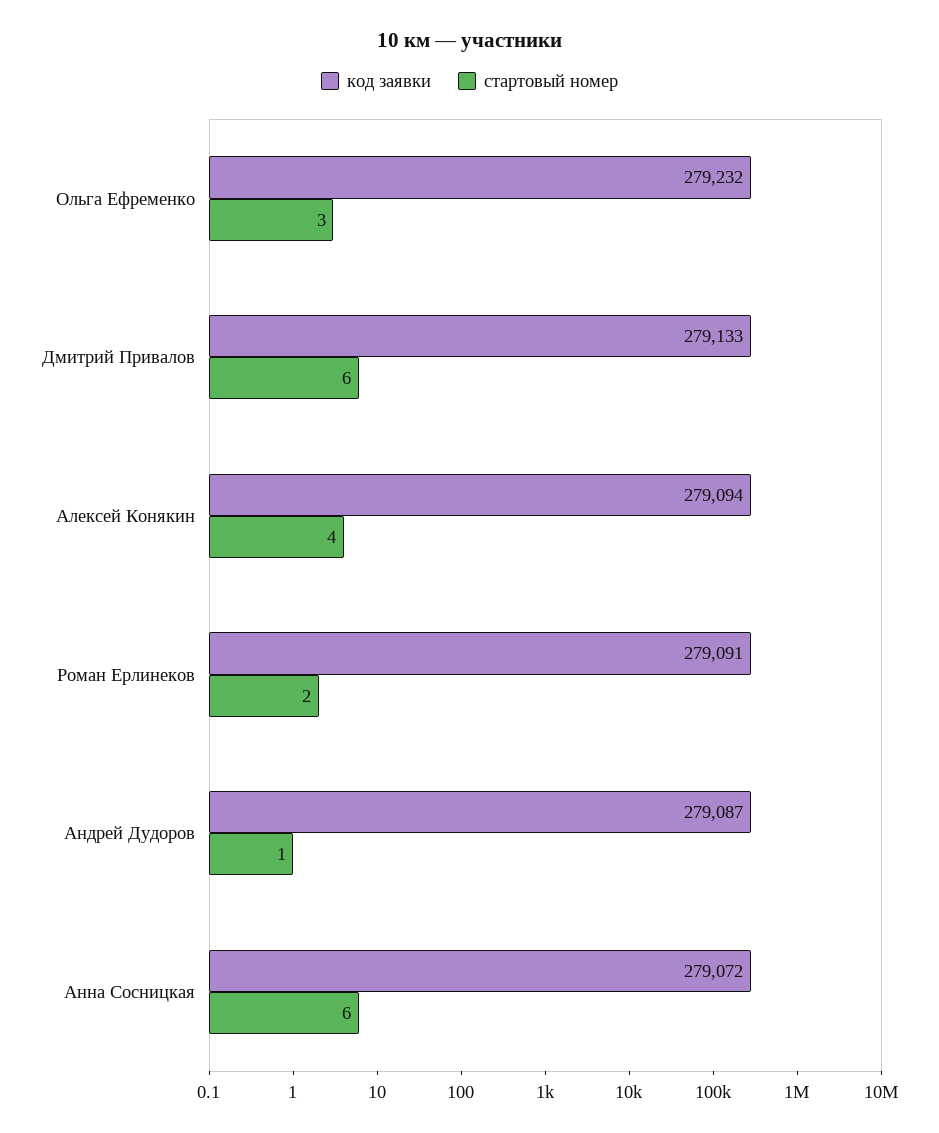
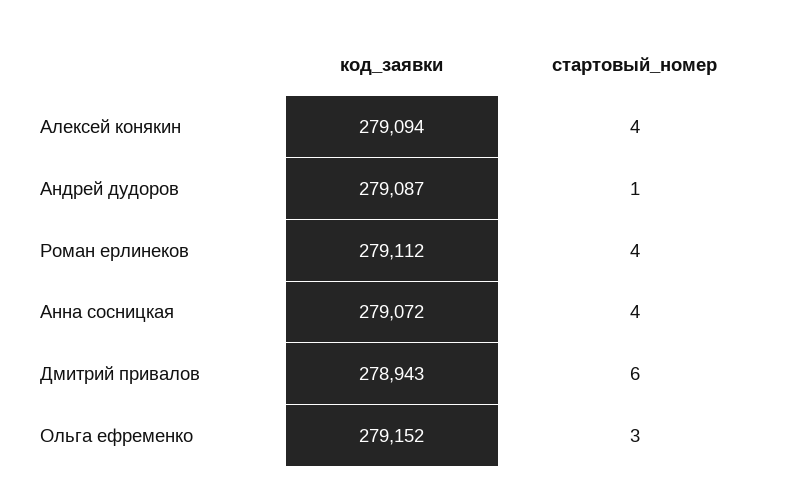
  {
    "код заявки": {
-     "Ольга Ефременко": 279232,
+     "Ольга Ефременко": 279152,
-     "Дмитрий Привалов": 279133,
+     "Дмитрий Привалов": 278943,
      "Алексей Конякин": 279094,
-     "Роман Ерлинеков": 279091,
+     "Роман Ерлинеков": 279112,
      "Андрей Дудоров": 279087,
      "Анна Сосницкая": 279072
    },
    "стартовый номер": {
      "Ольга Ефременко": 3,
      "Дмитрий Привалов": 6,
      "Алексей Конякин": 4,
-     "Роман Ерлинеков": 2,
+     "Роман Ерлинеков": 4,
      "Андрей Дудоров": 1,
-     "Анна Сосницкая": 6
+     "Анна Сосницкая": 4
    }
  }

